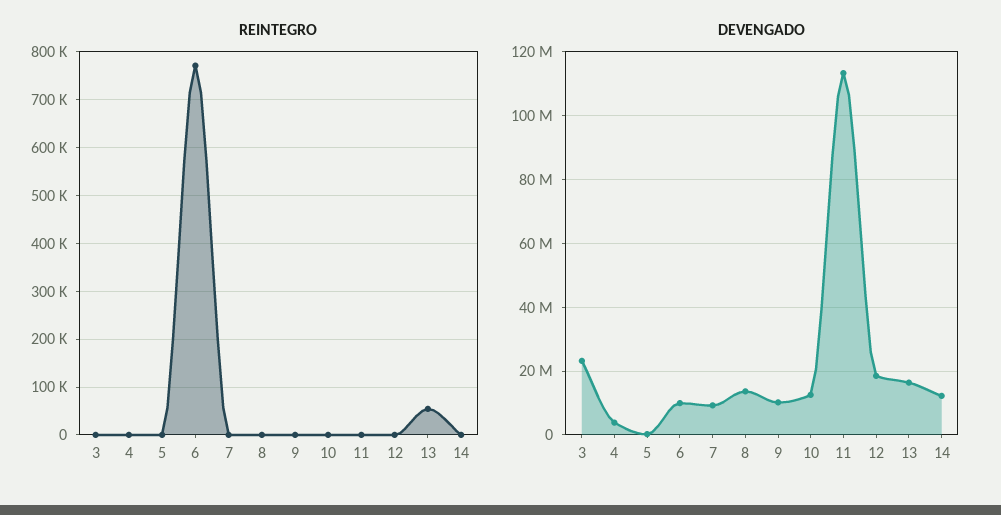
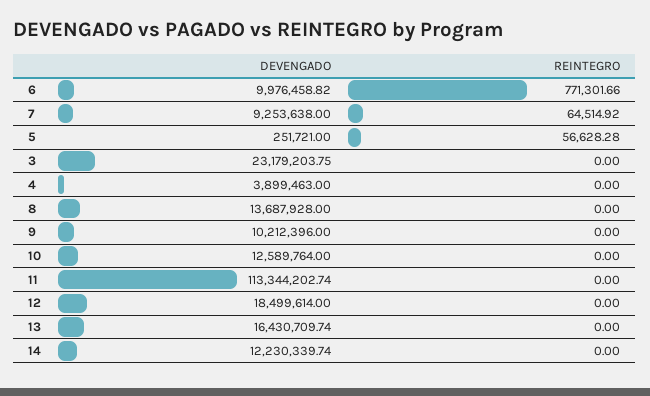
  {
    "REINTEGRO": {
      "3": 0,
      "4": 0,
-     "5": 0,
+     "5": 56628.28,
      "6": 771301.66,
-     "7": 0,
+     "7": 64514.92,
      "8": 0,
      "9": 0,
      "10": 0,
      "11": 0,
      "12": 0,
-     "13": 60000,
+     "13": 0,
      "14": 0
    },
    "DEVENGADO": {
      "3": 23179203.75,
      "4": 3899463,
      "5": 251721,
      "6": 9976458.82,
      "7": 9253638,
      "8": 13687928,
      "9": 10212396,
      "10": 12589764,
      "11": 113344202.74,
      "12": 18499614,
      "13": 16430709.74,
      "14": 12230339.74
    }
  }

